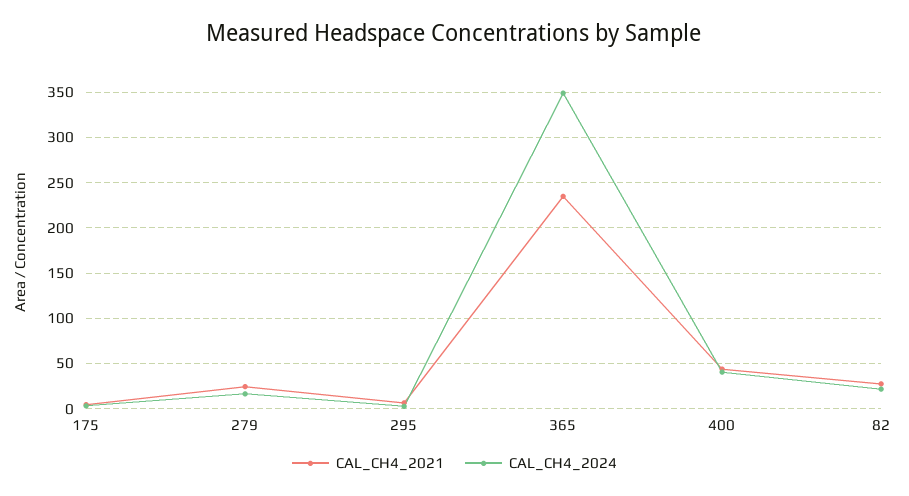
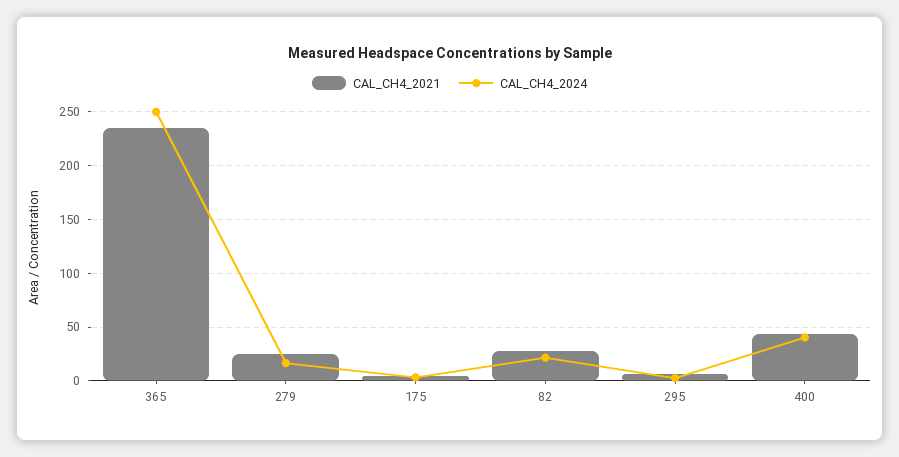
  {
    "CAL_CH4_2021": {
      "175": 0,
      "279": 20,
      "295": 10,
      "365": 230,
      "400": 40,
      "82": 30
    },
    "CAL_CH4_2024": {
      "175": 0,
      "279": 20,
      "295": 0,
-     "365": 350,
+     "365": 250,
      "400": 40,
      "82": 20
    }
  }

